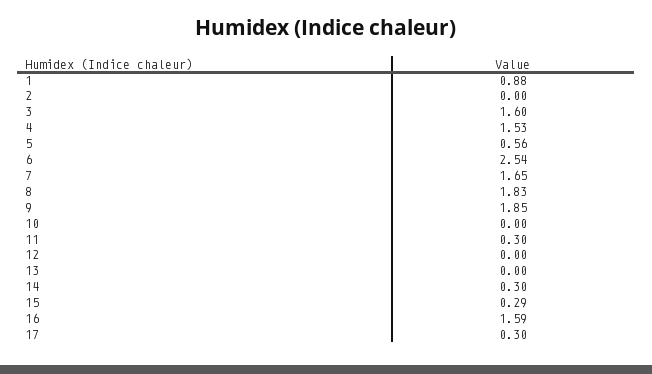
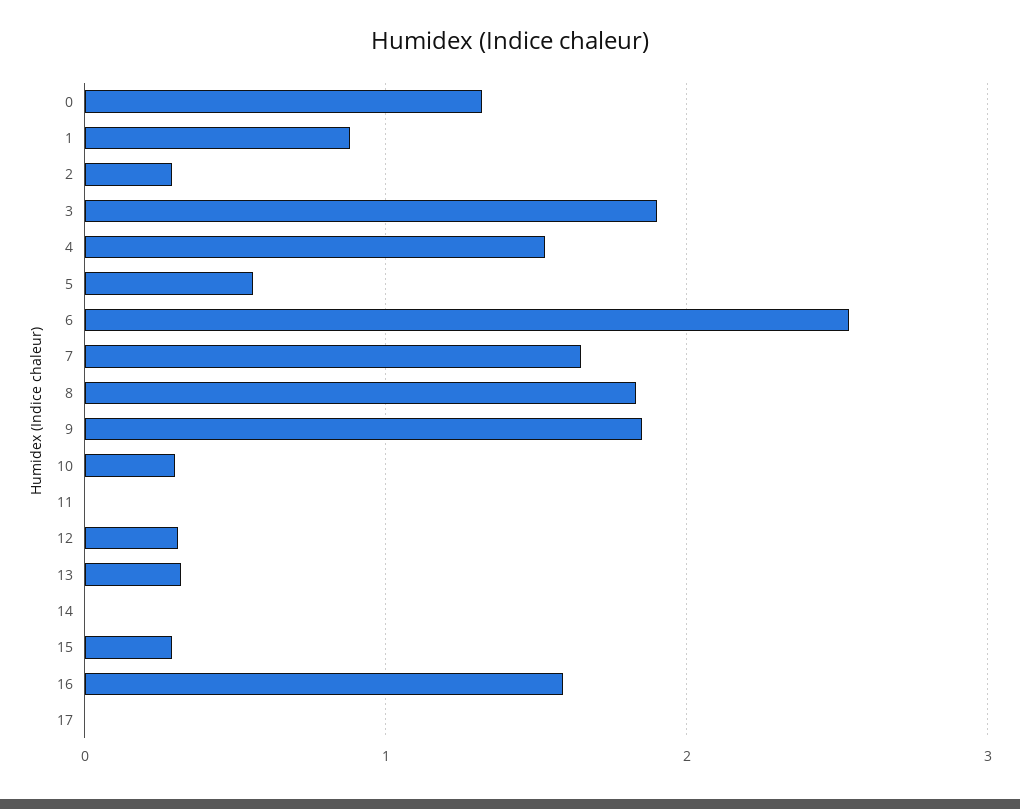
  {
    "1": 0.88,
-   "2": 0,
+   "2": 0.3,
-   "3": 1.6,
+   "3": 1.9,
    "4": 1.53,
    "5": 0.56,
    "6": 2.54,
    "7": 1.65,
    "8": 1.83,
    "9": 1.85,
-   "10": 0,
+   "10": 0.3,
-   "11": 0.3,
+   "11": 0,
-   "12": 0,
+   "12": 0.3,
-   "13": 0,
+   "13": 0.3,
-   "14": 0.3,
+   "14": 0,
    "15": 0.29,
    "16": 1.59,
-   "17": 0.3
+   "17": 0,
+   "0": 1.3
  }

